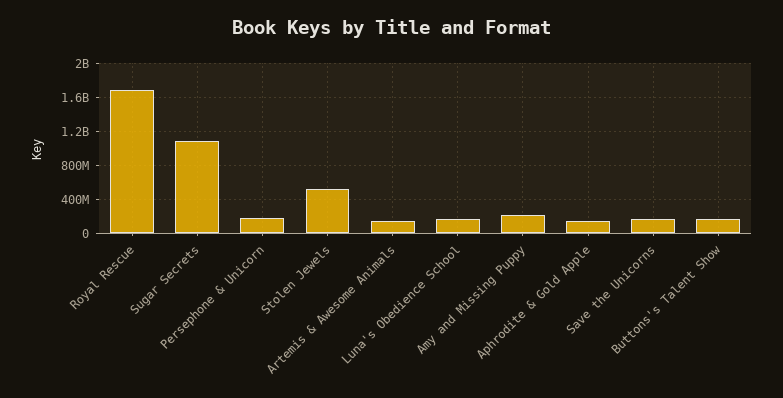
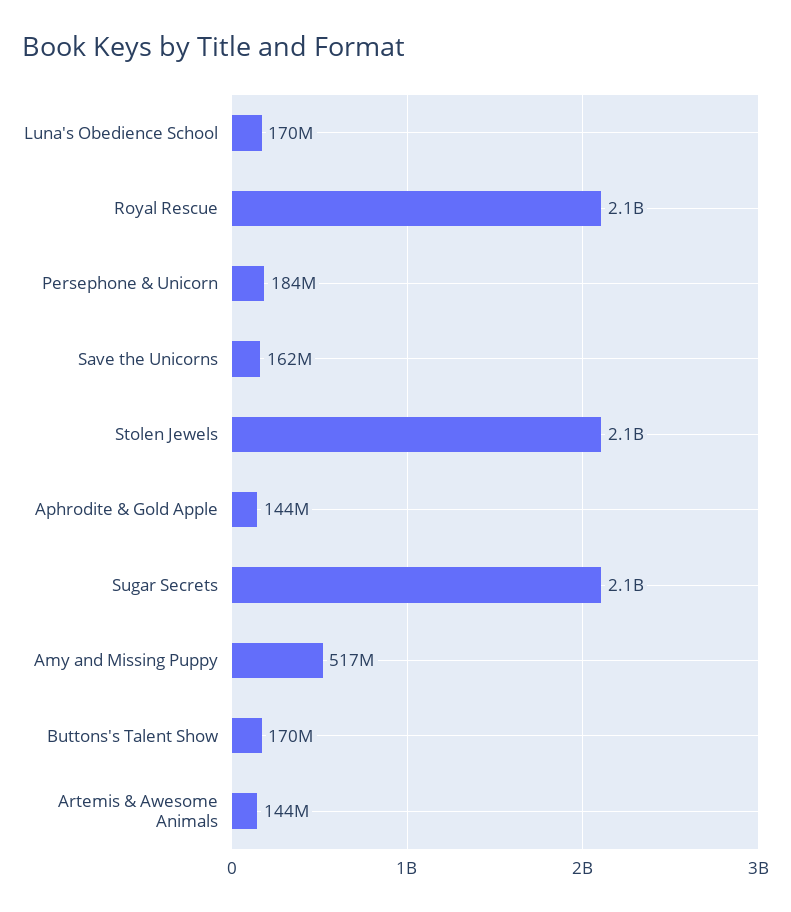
  {
-   "Royal Rescue": 1700000000,
+   "Royal Rescue": 2100000000,
-   "Sugar Secrets": 1100000000,
+   "Sugar Secrets": 2100000000,
    "Persephone & Unicorn": 184000000,
-   "Stolen Jewels": 500000000,
+   "Stolen Jewels": 2100000000,
    "Artemis & Awesome Animals": 144000000,
    "Luna's Obedience School": 170000000,
-   "Amy and Missing Puppy": 200000000,
+   "Amy and Missing Puppy": 517000000,
    "Aphrodite & Gold Apple": 144000000,
    "Save the Unicorns": 162000000,
    "Buttons's Talent Show": 170000000
  }

